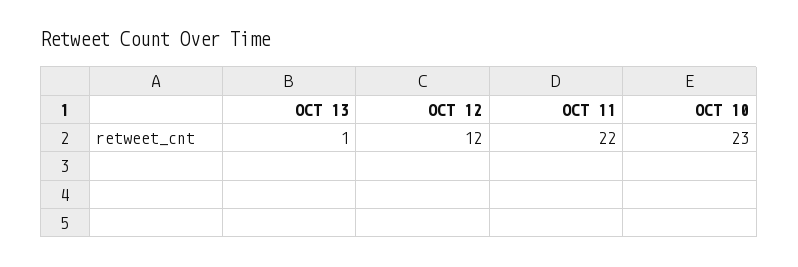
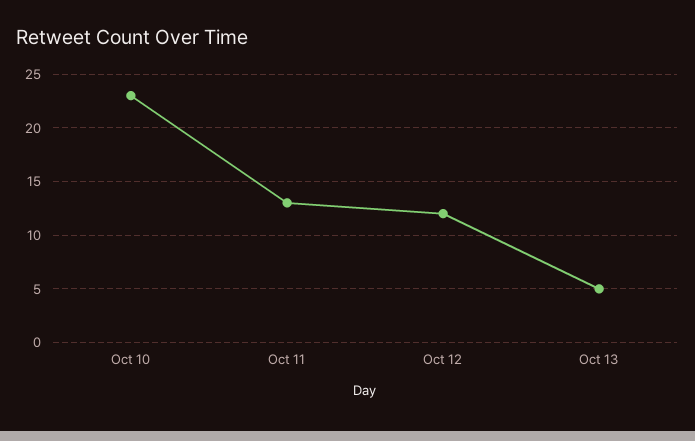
  {
-   "OCT 13": 1,
+   "OCT 13": 5,
    "OCT 12": 12,
-   "OCT 11": 22,
+   "OCT 11": 13,
    "OCT 10": 23
  }

